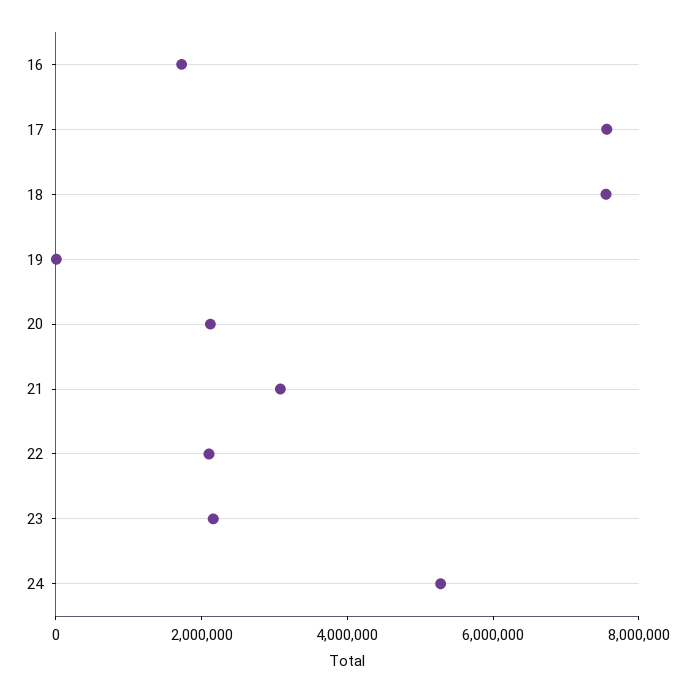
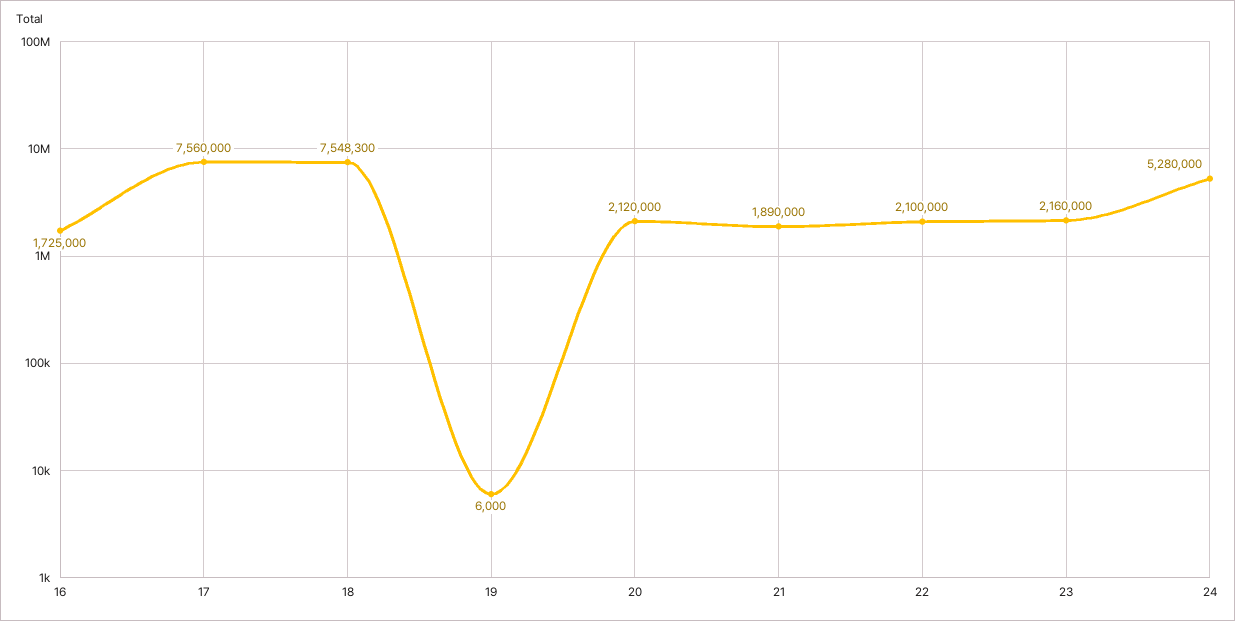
  {
    "16": 1725000,
    "17": 7560000,
    "18": 7548300,
    "19": 6000,
    "20": 2120000,
-   "21": 3000000,
+   "21": 1890000,
    "22": 2100000,
    "23": 2160000,
    "24": 5280000
  }

